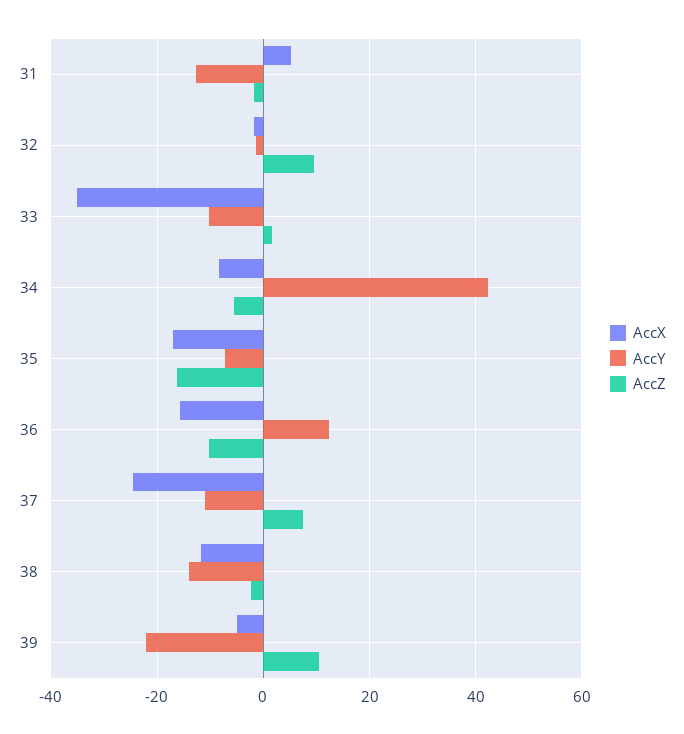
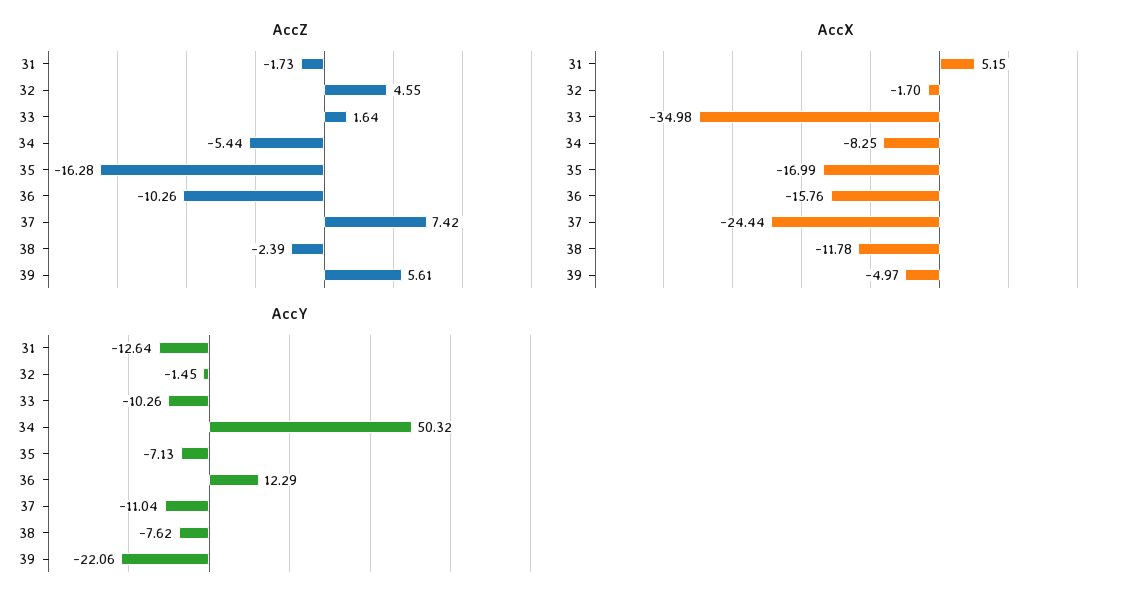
  {
    "AccX": {
      "31": 5.15,
      "32": -1.7,
      "33": -34.98,
      "34": -8.25,
      "35": -16.99,
      "36": -15.76,
      "37": -24.44,
      "38": -11.78,
      "39": -4.97
    },
    "AccY": {
      "31": -12.64,
      "32": -1.45,
      "33": -10.26,
-     "34": 42,
+     "34": 50.32,
      "35": -7.13,
      "36": 12.29,
      "37": -11.04,
-     "38": -14,
+     "38": -7.62,
      "39": -22.06
    },
    "AccZ": {
      "31": -1.73,
-     "32": 10,
+     "32": 4.55,
      "33": 1.64,
      "34": -5.44,
      "35": -16.28,
      "36": -10.26,
      "37": 7.42,
      "38": -2.39,
-     "39": 10
+     "39": 5.61
    }
  }

